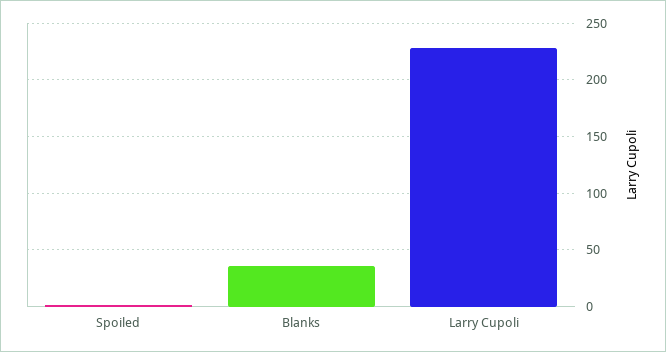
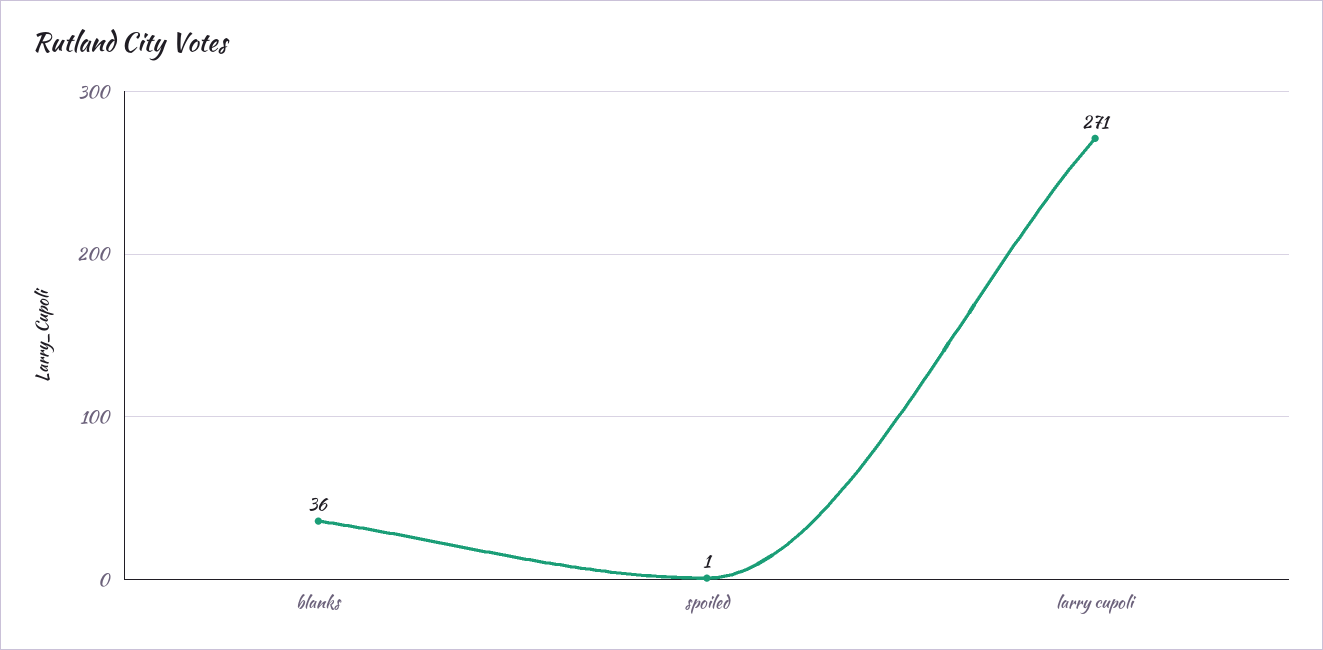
  {
    "Spoiled": 1,
    "Blanks": 36,
-   "Larry Cupoli": 230
+   "Larry Cupoli": 271
  }

